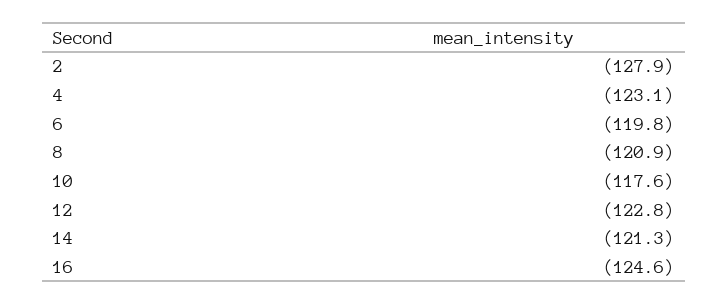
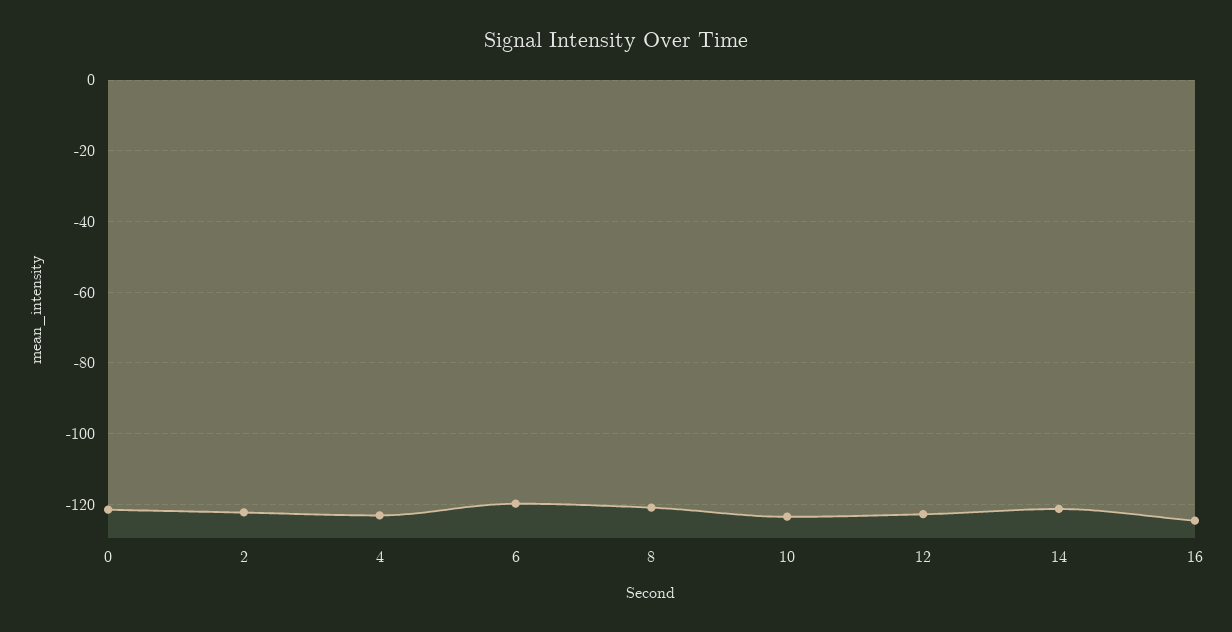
  {
-   "2": -127.9,
+   "2": -122,
    "4": -123.1,
    "6": -119.8,
    "8": -120.9,
-   "10": -117.6,
+   "10": -124,
    "12": -122.8,
    "14": -121.3,
-   "16": -124.6
+   "16": -124.6,
+   "0": -122
  }

